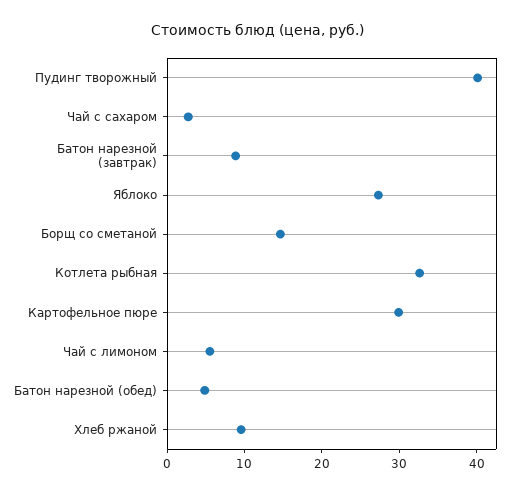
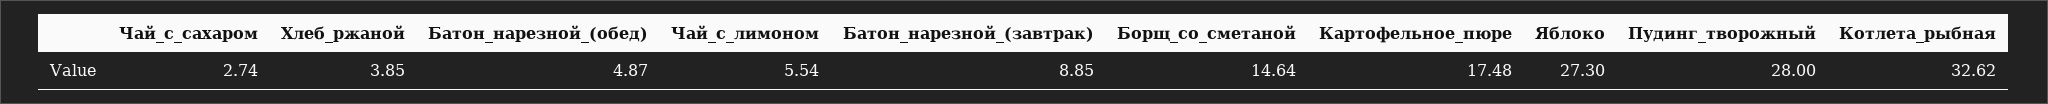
  {
-   "Пудинг творожный": 40,
+   "Пудинг творожный": 28,
    "Чай с сахаром": 2.74,
    "Батон нарезной (завтрак)": 8.85,
    "Яблоко": 27.3,
    "Борщ со сметаной": 14.64,
    "Котлета рыбная": 32.62,
-   "Картофельное пюре": 30,
+   "Картофельное пюре": 17.48,
    "Чай с лимоном": 5.54,
    "Батон нарезной (обед)": 4.87,
-   "Хлеб ржаной": 10
+   "Хлеб ржаной": 3.85
  }

